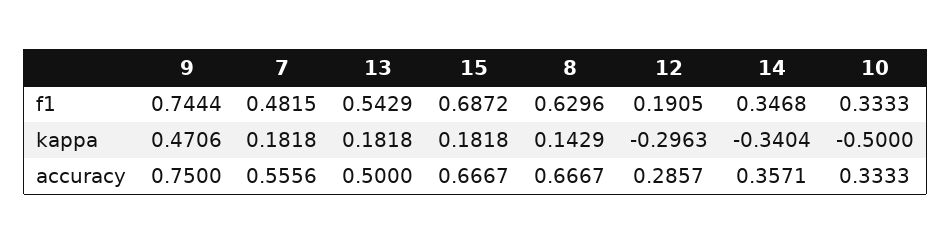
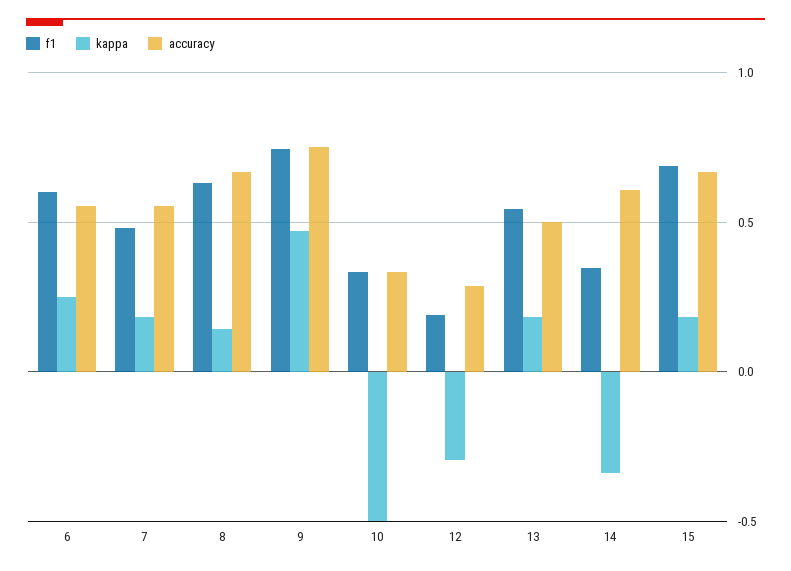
  {
    "f1": {
      "9": 0.7444,
      "7": 0.4815,
      "13": 0.5429,
      "15": 0.6872,
      "8": 0.6296,
      "12": 0.1905,
      "14": 0.3468,
-     "10": 0.3333
+     "10": 0.3333,
+     "6": 0.6
    },
    "kappa": {
      "9": 0.4706,
      "7": 0.1818,
      "13": 0.1818,
      "15": 0.1818,
      "8": 0.1429,
      "12": -0.2963,
      "14": -0.3404,
-     "10": -0.5
+     "10": -0.5,
+     "6": 0.25
    },
    "accuracy": {
      "9": 0.75,
      "7": 0.5556,
      "13": 0.5,
      "15": 0.6667,
      "8": 0.6667,
      "12": 0.2857,
-     "14": 0.3571,
+     "14": 0.6,
-     "10": 0.3333
+     "10": 0.3333,
+     "6": 0.55
    }
  }

